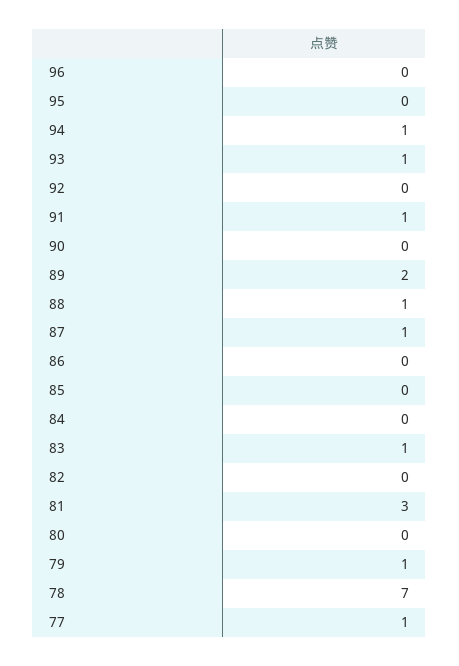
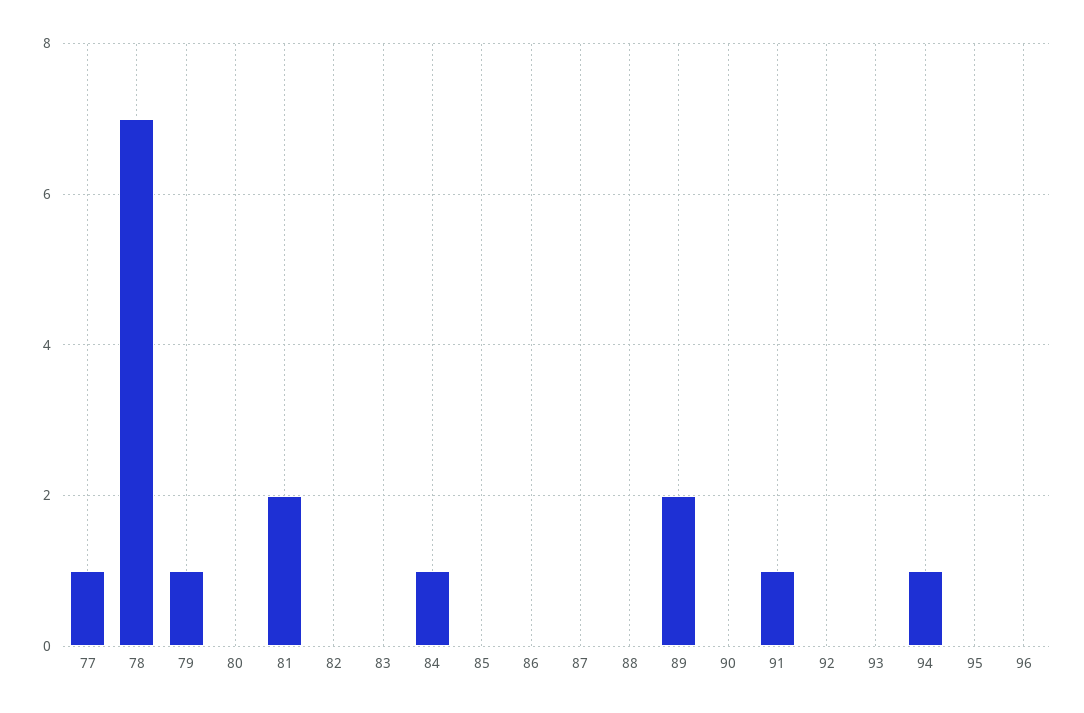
  {
    "96": 0,
    "95": 0,
    "94": 1,
-   "93": 1,
+   "93": 0,
    "92": 0,
    "91": 1,
    "90": 0,
    "89": 2,
-   "88": 1,
+   "88": 0,
-   "87": 1,
+   "87": 0,
    "86": 0,
    "85": 0,
-   "84": 0,
+   "84": 1,
-   "83": 1,
+   "83": 0,
    "82": 0,
-   "81": 3,
+   "81": 2,
    "80": 0,
    "79": 1,
    "78": 7,
    "77": 1
  }

